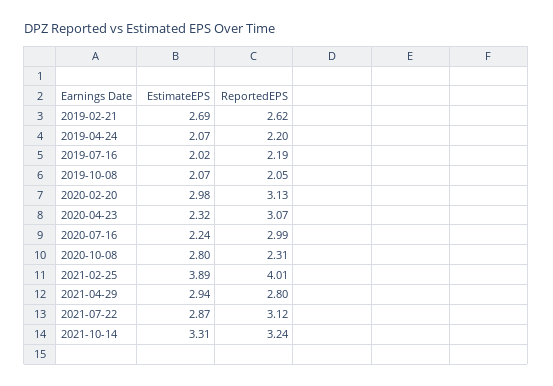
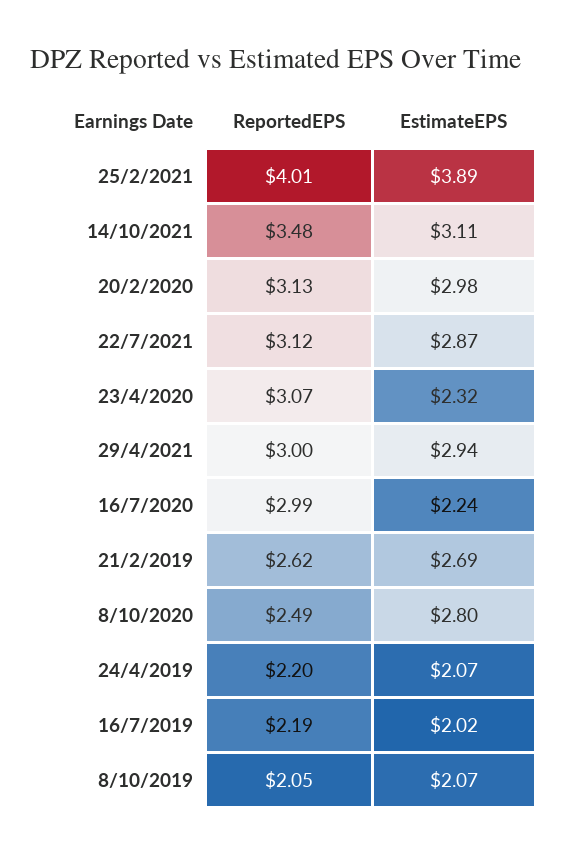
  {
    "EstimateEPS": {
      "2019-02-21": 2.69,
      "2019-04-24": 2.07,
      "2019-07-16": 2.02,
      "2019-10-08": 2.07,
      "2020-02-20": 2.98,
      "2020-04-23": 2.32,
      "2020-07-16": 2.24,
      "2020-10-08": 2.8,
      "2021-02-25": 3.89,
      "2021-04-29": 2.94,
      "2021-07-22": 2.87,
-     "2021-10-14": 3.31
+     "2021-10-14": 3.11
    },
    "ReportedEPS": {
      "2019-02-21": 2.62,
      "2019-04-24": 2.2,
      "2019-07-16": 2.19,
      "2019-10-08": 2.05,
      "2020-02-20": 3.13,
      "2020-04-23": 3.07,
      "2020-07-16": 2.99,
-     "2020-10-08": 2.31,
+     "2020-10-08": 2.49,
      "2021-02-25": 4.01,
-     "2021-04-29": 2.8,
+     "2021-04-29": 3,
      "2021-07-22": 3.12,
-     "2021-10-14": 3.24
+     "2021-10-14": 3.48
    }
  }

